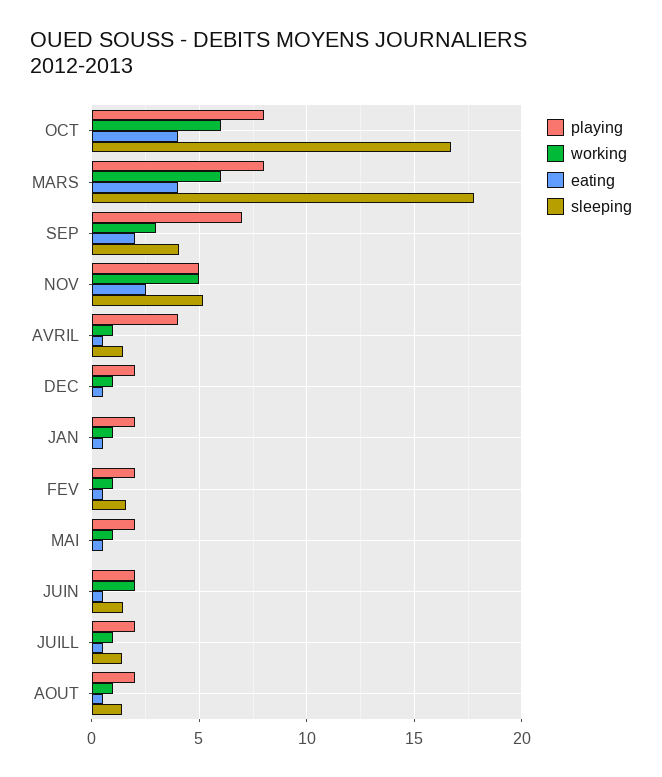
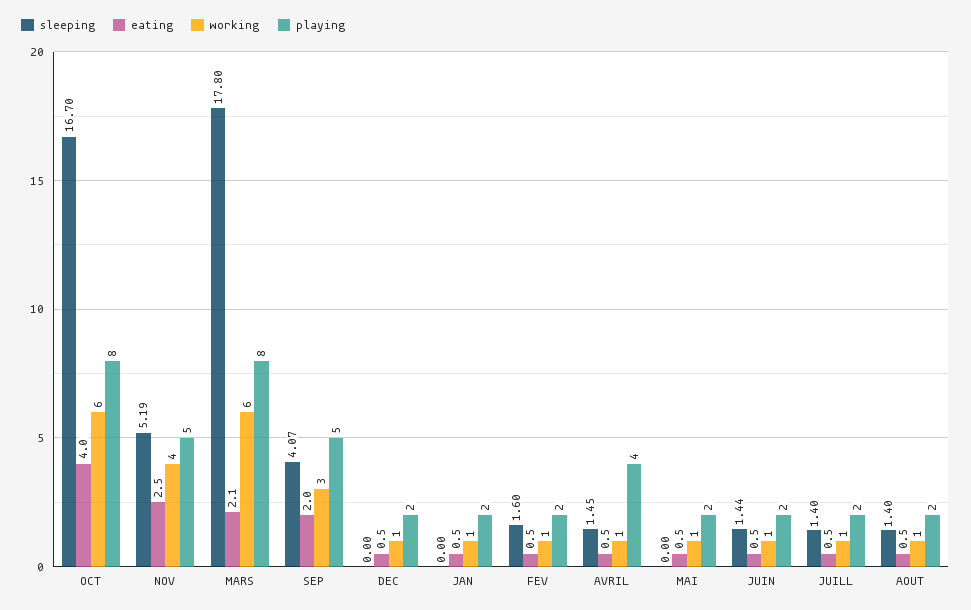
  {
    "playing": {
      "OCT": 8,
      "MARS": 8,
-     "SEP": 7,
+     "SEP": 5,
      "NOV": 5,
      "AVRIL": 4,
      "DEC": 2,
      "JAN": 2,
      "FEV": 2,
      "MAI": 2,
      "JUIN": 2,
      "JUILL": 2,
      "AOUT": 2
    },
    "working": {
      "OCT": 6,
      "MARS": 6,
      "SEP": 3,
-     "NOV": 5,
+     "NOV": 4,
      "AVRIL": 1,
      "DEC": 1,
      "JAN": 1,
      "FEV": 1,
      "MAI": 1,
-     "JUIN": 2,
+     "JUIN": 1,
      "JUILL": 1,
      "AOUT": 1
    },
    "eating": {
      "OCT": 4,
-     "MARS": 4,
+     "MARS": 2.1,
      "SEP": 2,
      "NOV": 2.5,
      "AVRIL": 0.5,
      "DEC": 0.5,
      "JAN": 0.5,
      "FEV": 0.5,
      "MAI": 0.5,
      "JUIN": 0.5,
      "JUILL": 0.5,
      "AOUT": 0.5
    },
    "sleeping": {
      "OCT": 16.7,
      "MARS": 17.8,
      "SEP": 4.07,
      "NOV": 5.19,
      "AVRIL": 1.45,
      "DEC": 0,
      "JAN": 0,
      "FEV": 1.6,
      "MAI": 0,
      "JUIN": 1.44,
      "JUILL": 1.4,
      "AOUT": 1.4
    }
  }

